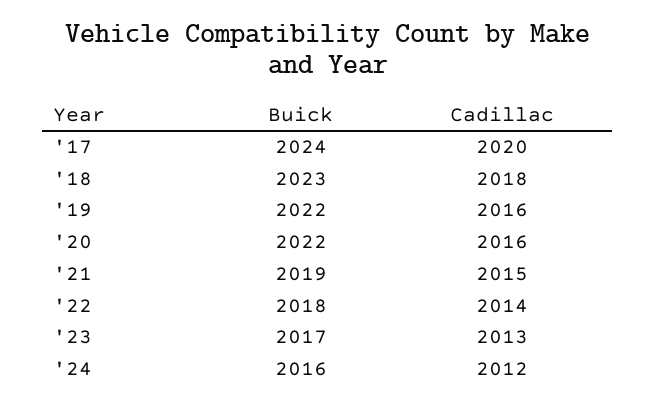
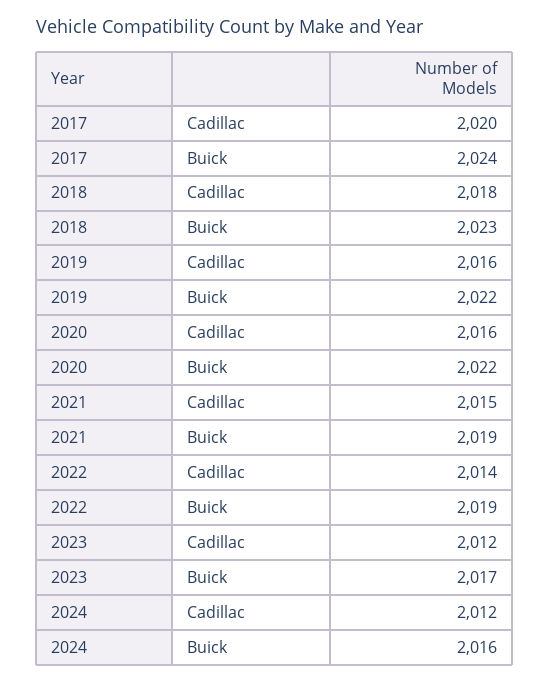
  {
    "Buick": {
      "'17": 2024,
      "'18": 2023,
      "'19": 2022,
      "'20": 2022,
      "'21": 2019,
-     "'22": 2018,
+     "'22": 2019,
      "'23": 2017,
      "'24": 2016
    },
    "Cadillac": {
      "'17": 2020,
      "'18": 2018,
      "'19": 2016,
      "'20": 2016,
      "'21": 2015,
      "'22": 2014,
-     "'23": 2013,
+     "'23": 2012,
      "'24": 2012
    }
  }

